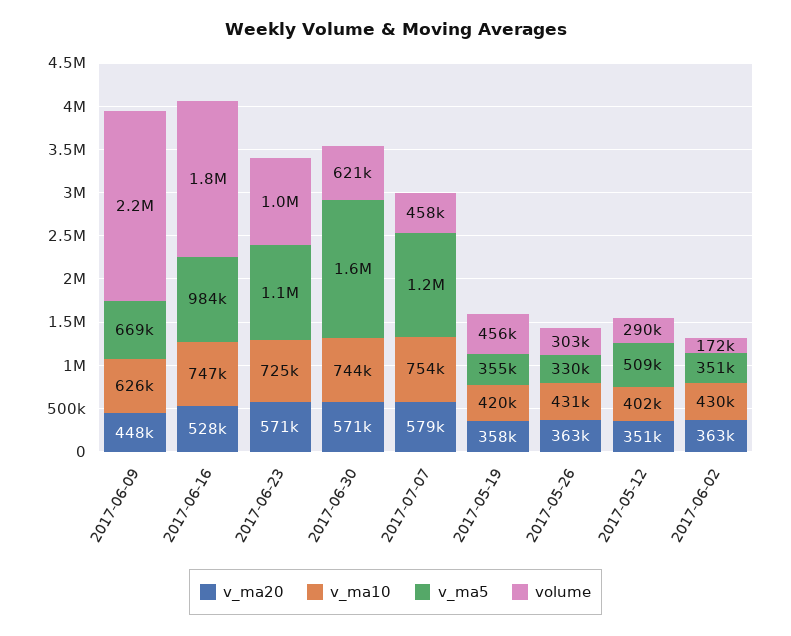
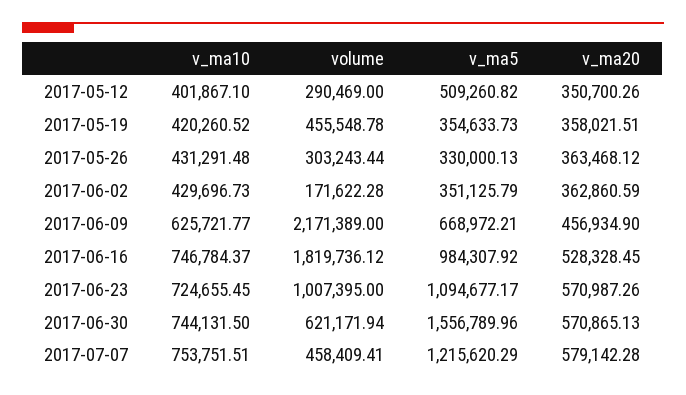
  {
    "v_ma20": {
-     "2017-06-09": 448000,
+     "2017-06-09": 456934.9,
      "2017-06-16": 528328.45,
      "2017-06-23": 570987.26,
      "2017-06-30": 570865.13,
      "2017-07-07": 579142.28,
      "2017-05-19": 358021.51,
      "2017-05-26": 363468.12,
      "2017-05-12": 350700.26,
      "2017-06-02": 362860.59
    },
    "v_ma10": {
      "2017-06-09": 625721.77,
      "2017-06-16": 746784.37,
      "2017-06-23": 724655.45,
      "2017-06-30": 744131.5,
      "2017-07-07": 753751.51,
      "2017-05-19": 420260.52,
      "2017-05-26": 431291.48,
      "2017-05-12": 401867.1,
      "2017-06-02": 429696.73
    },
    "v_ma5": {
      "2017-06-09": 668972.21,
      "2017-06-16": 984307.92,
      "2017-06-23": 1094677.17,
      "2017-06-30": 1556789.96,
      "2017-07-07": 1215620.29,
      "2017-05-19": 354633.73,
      "2017-05-26": 330000.13,
      "2017-05-12": 509260.82,
      "2017-06-02": 351125.79
    },
    "volume": {
      "2017-06-09": 2171389,
      "2017-06-16": 1819736.12,
      "2017-06-23": 1007395,
      "2017-06-30": 621171.94,
      "2017-07-07": 458409.41,
      "2017-05-19": 455548.78,
      "2017-05-26": 303243.44,
      "2017-05-12": 290469,
      "2017-06-02": 171622.28
    }
  }

